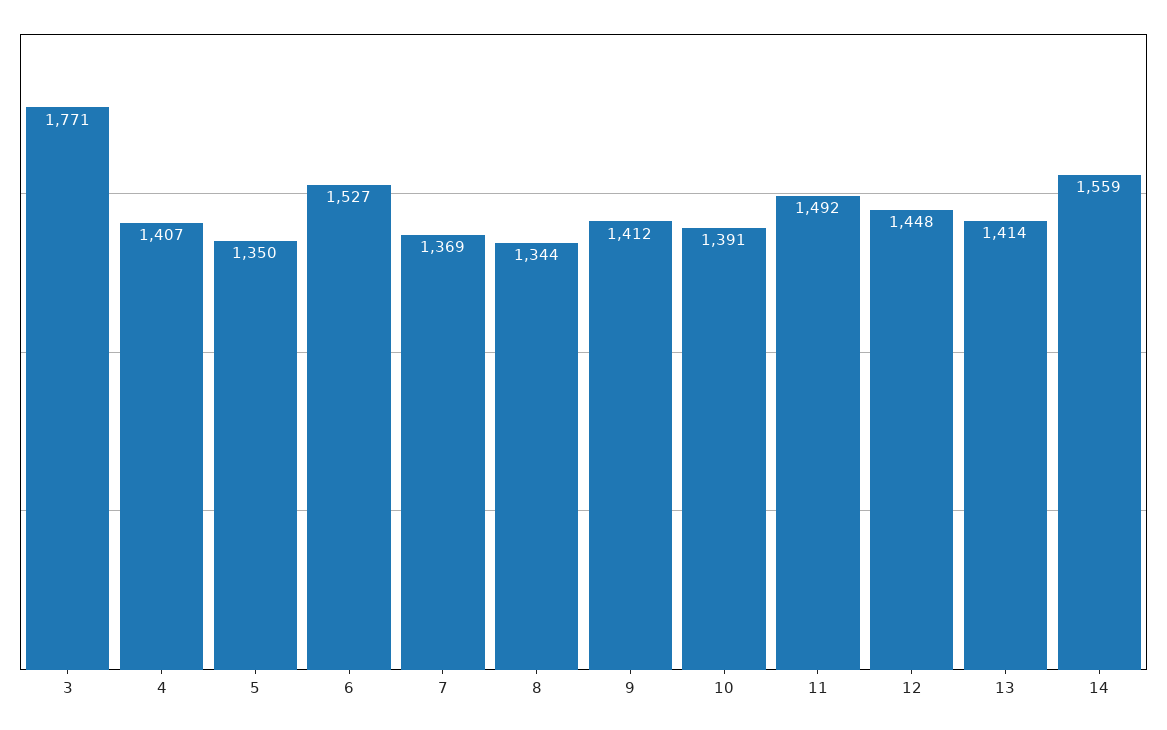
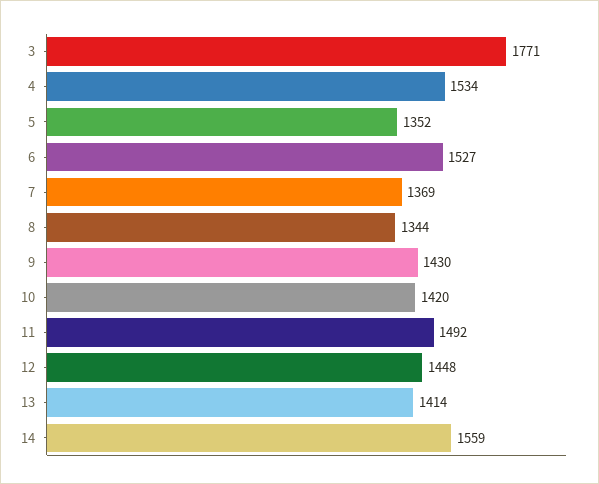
  {
    "3": 1771,
-   "4": 1407,
+   "4": 1534,
-   "5": 1350,
+   "5": 1352,
    "6": 1527,
    "7": 1369,
    "8": 1344,
-   "9": 1412,
+   "9": 1430,
-   "10": 1391,
+   "10": 1420,
    "11": 1492,
    "12": 1448,
    "13": 1414,
    "14": 1559
  }

